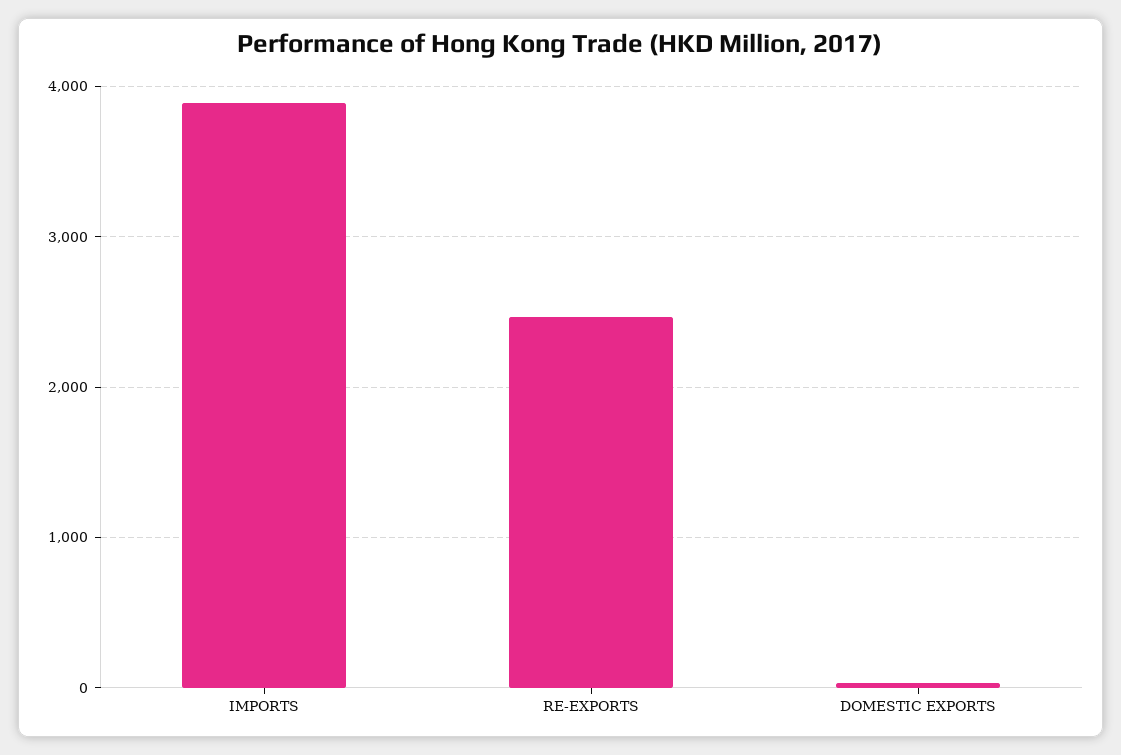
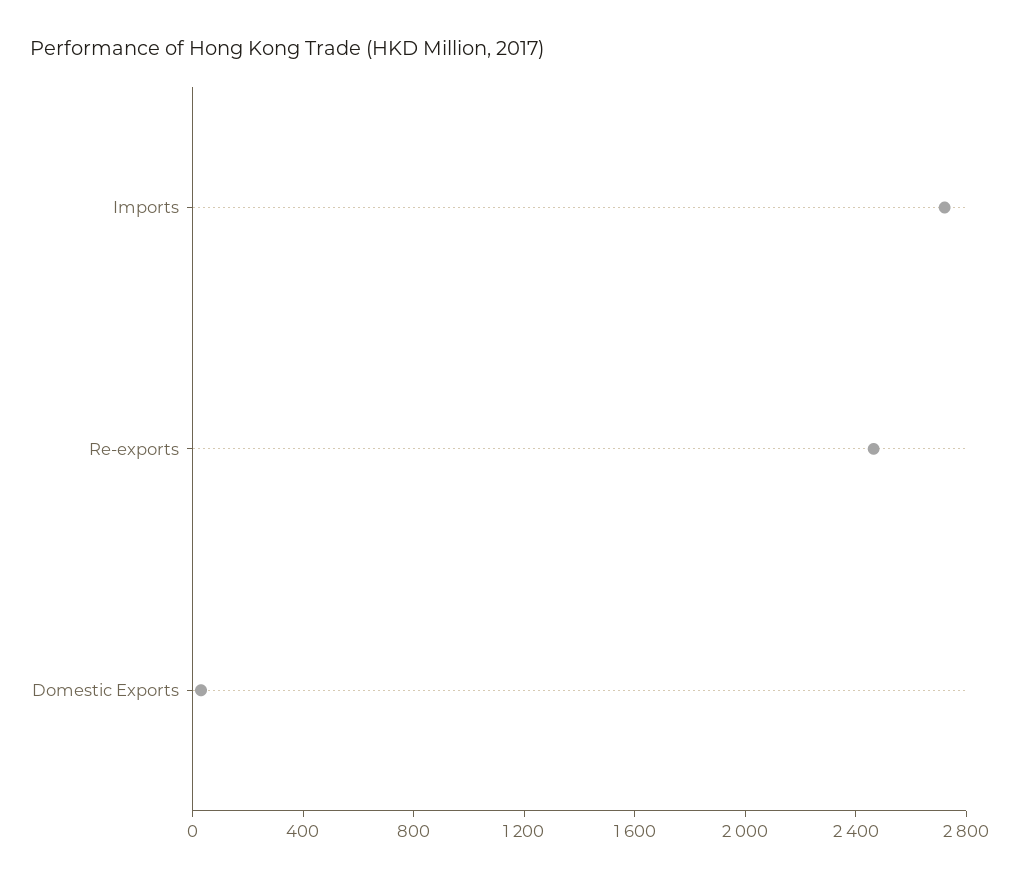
  {
-   "IMPORTS": 3900,
+   "IMPORTS": 2700,
    "RE-EXPORTS": 2500,
    "DOMESTIC EXPORTS": 0
  }

